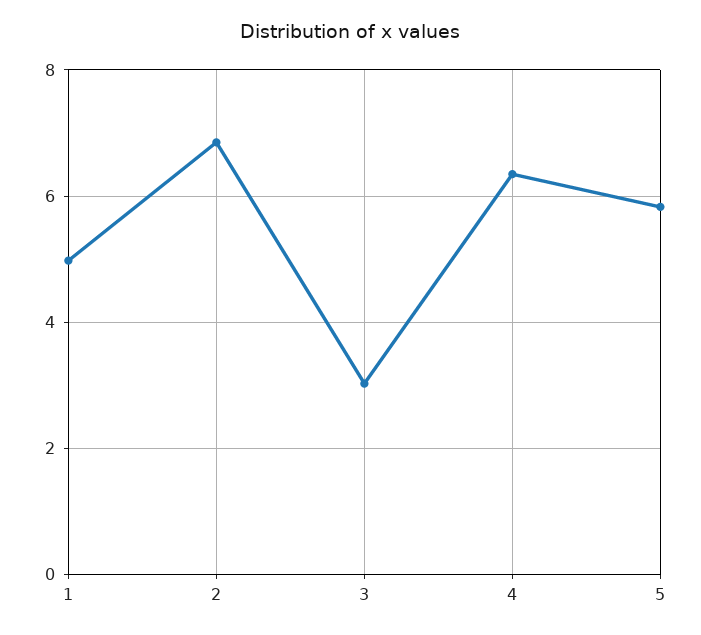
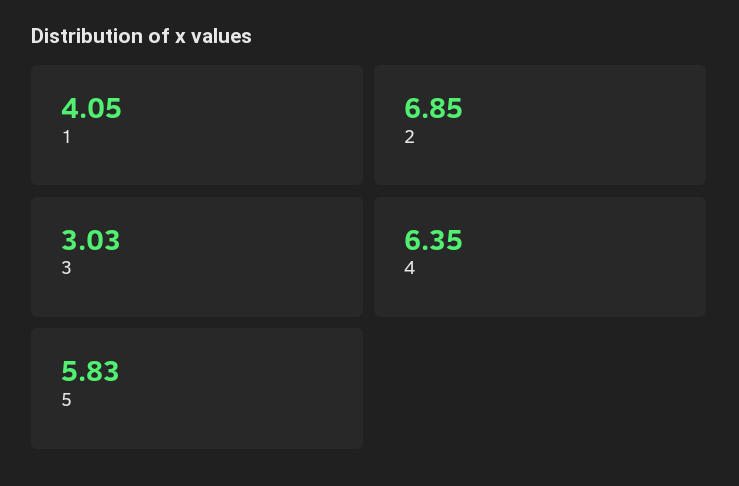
  {
-   "1": 5,
+   "1": 4.05,
    "2": 6.85,
    "3": 3.03,
    "4": 6.35,
    "5": 5.83
  }

